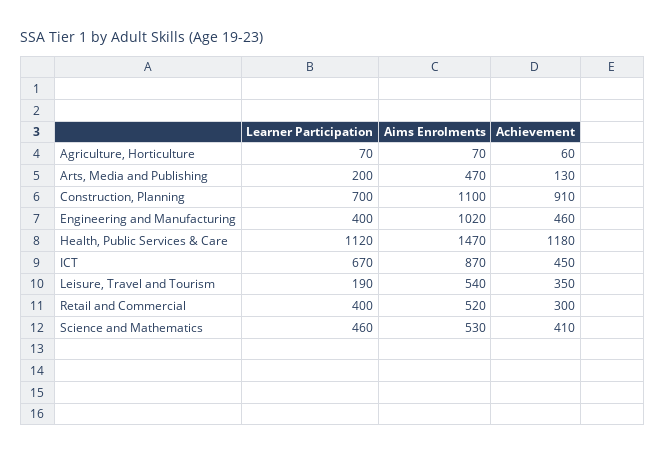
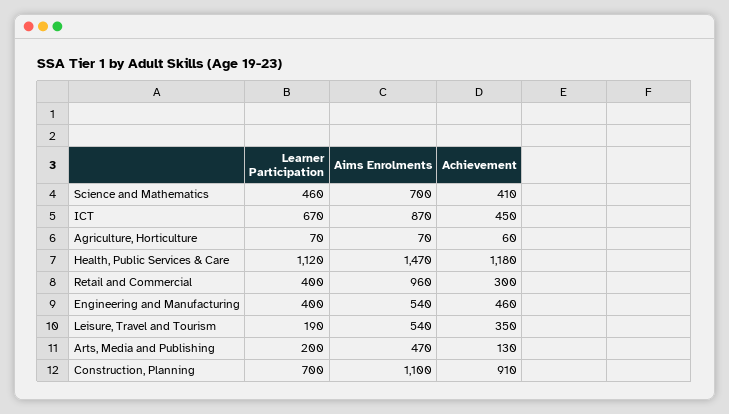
  {
    "Learner Participation": {
      "Agriculture, Horticulture": 70,
      "Arts, Media and Publishing": 200,
      "Construction, Planning": 700,
      "Engineering and Manufacturing": 400,
      "Health, Public Services & Care": 1120,
      "ICT": 670,
      "Leisure, Travel and Tourism": 190,
      "Retail and Commercial": 400,
      "Science and Mathematics": 460
    },
    "Aims Enrolments": {
      "Agriculture, Horticulture": 70,
      "Arts, Media and Publishing": 470,
      "Construction, Planning": 1100,
-     "Engineering and Manufacturing": 1020,
+     "Engineering and Manufacturing": 540,
      "Health, Public Services & Care": 1470,
      "ICT": 870,
      "Leisure, Travel and Tourism": 540,
-     "Retail and Commercial": 520,
+     "Retail and Commercial": 960,
-     "Science and Mathematics": 530
+     "Science and Mathematics": 700
    },
    "Achievement": {
      "Agriculture, Horticulture": 60,
      "Arts, Media and Publishing": 130,
      "Construction, Planning": 910,
      "Engineering and Manufacturing": 460,
      "Health, Public Services & Care": 1180,
      "ICT": 450,
      "Leisure, Travel and Tourism": 350,
      "Retail and Commercial": 300,
      "Science and Mathematics": 410
    }
  }

